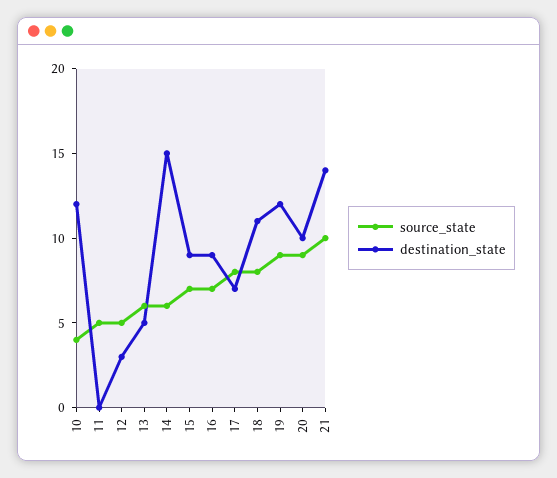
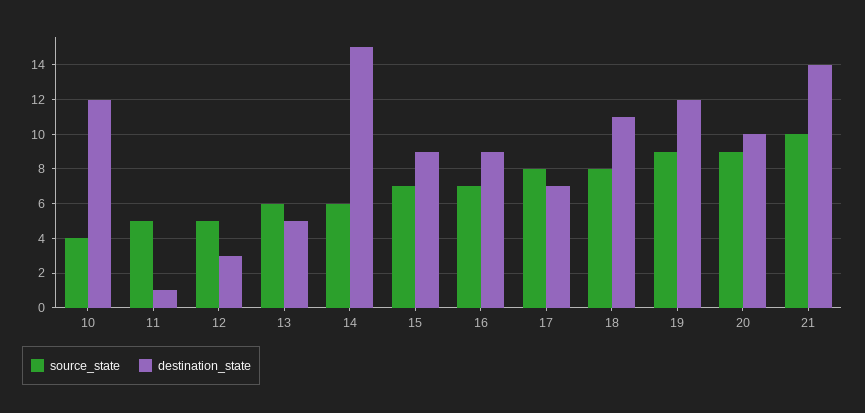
  {
    "source_state": {
      "10": 4,
      "11": 5,
      "12": 5,
      "13": 6,
      "14": 6,
      "15": 7,
      "16": 7,
      "17": 8,
      "18": 8,
      "19": 9,
      "20": 9,
      "21": 10
    },
    "destination_state": {
      "10": 12,
-     "11": 0,
+     "11": 1,
      "12": 3,
      "13": 5,
      "14": 15,
      "15": 9,
      "16": 9,
      "17": 7,
      "18": 11,
      "19": 12,
      "20": 10,
      "21": 14
    }
  }

